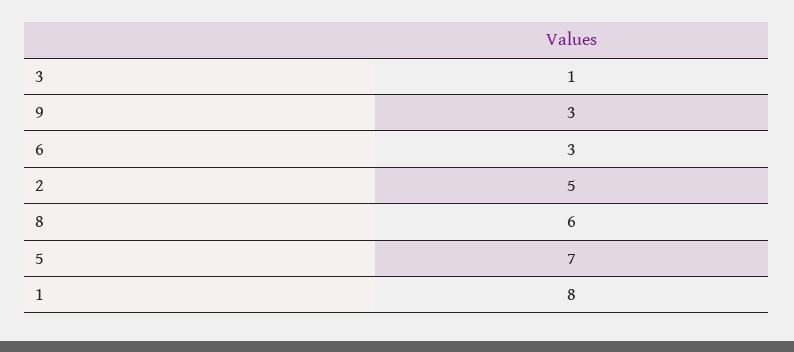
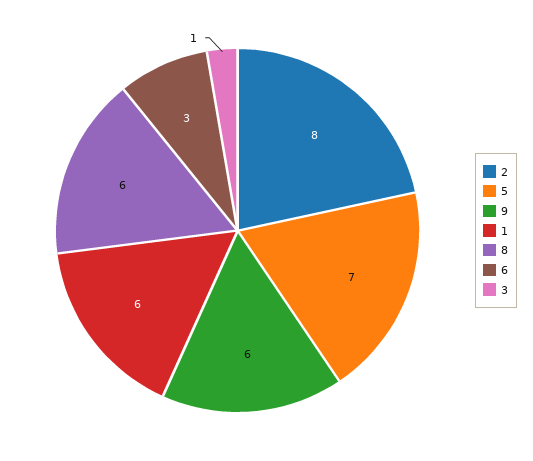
  {
    "3": 1,
-   "9": 3,
+   "9": 6,
    "6": 3,
-   "2": 5,
+   "2": 8,
    "8": 6,
    "5": 7,
-   "1": 8
+   "1": 6
  }

